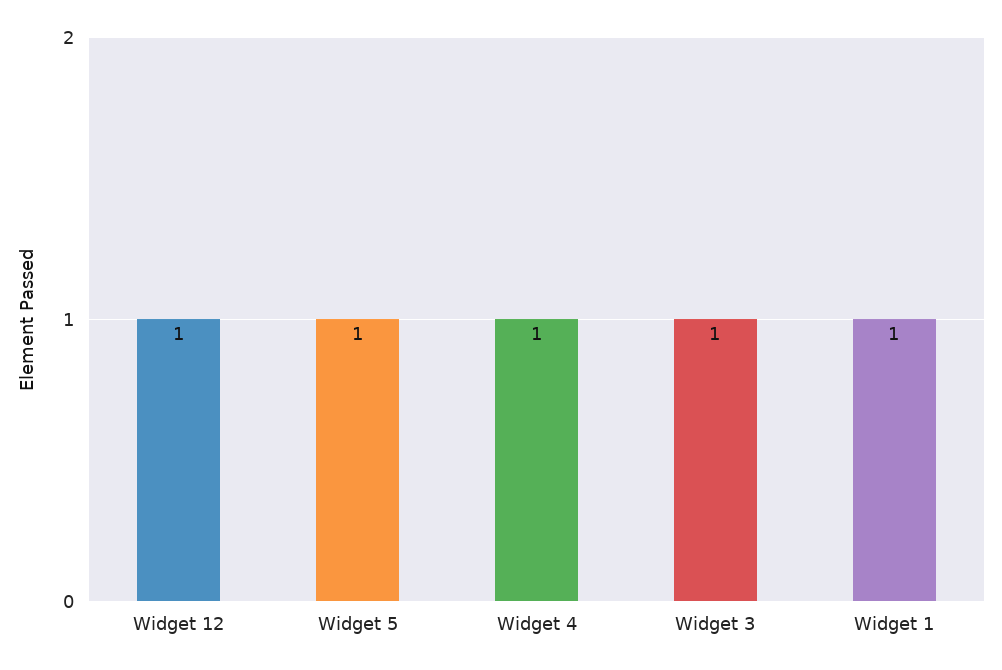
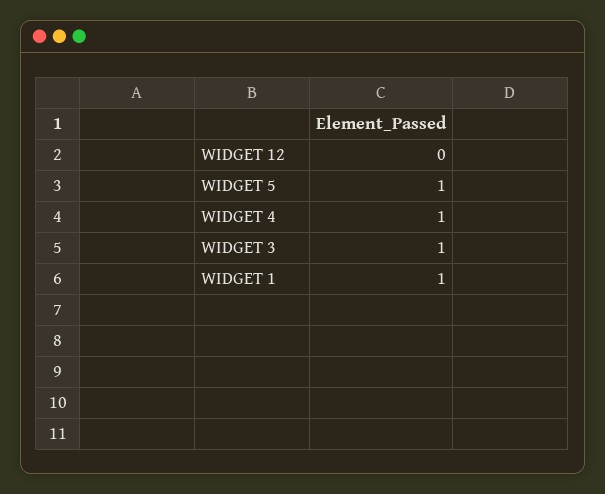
  {
-   "Widget 12": 1,
+   "Widget 12": 0,
    "Widget 5": 1,
    "Widget 4": 1,
    "Widget 3": 1,
    "Widget 1": 1
  }

